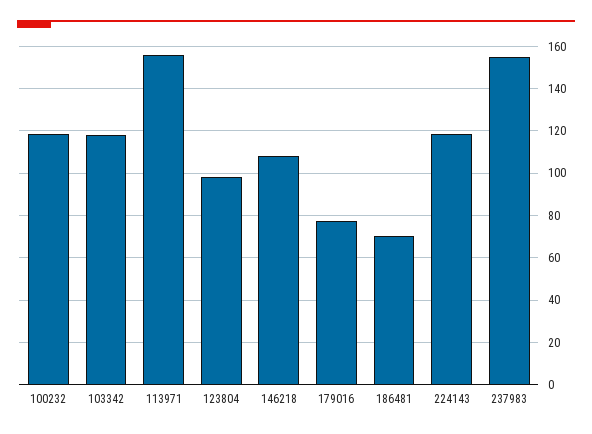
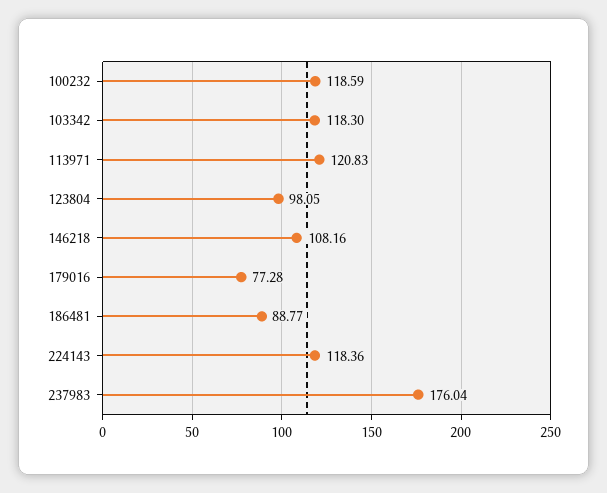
  {
    "100232": 118.59,
    "103342": 118.3,
-   "113971": 155,
+   "113971": 120.83,
    "123804": 98.05,
    "146218": 108.16,
    "179016": 77.28,
-   "186481": 70,
+   "186481": 88.77,
    "224143": 118.36,
-   "237983": 155
+   "237983": 176.04
  }

